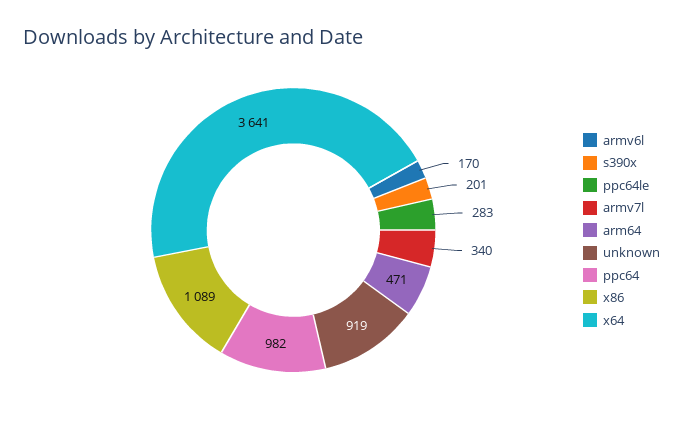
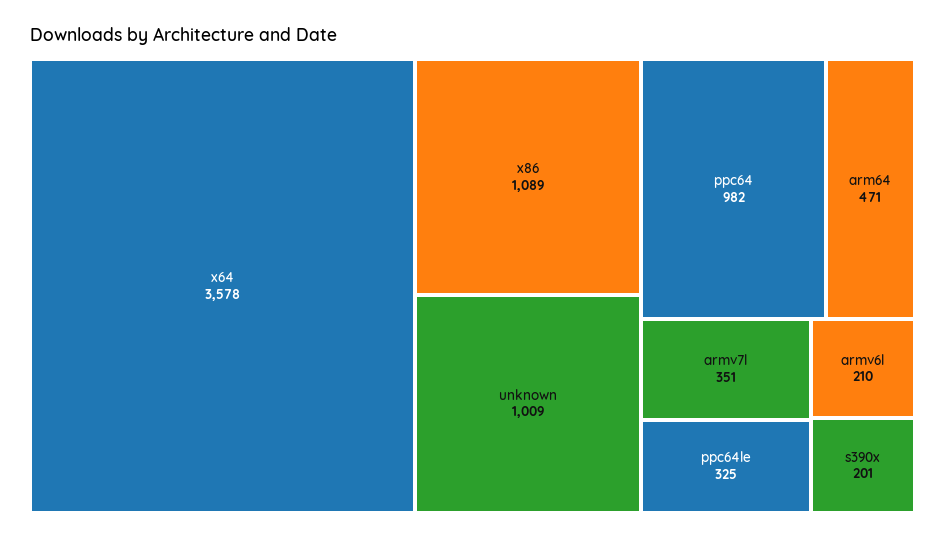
  {
-   "armv6l": 170,
+   "armv6l": 210,
    "s390x": 201,
-   "ppc64le": 283,
+   "ppc64le": 325,
-   "armv7l": 340,
+   "armv7l": 351,
    "arm64": 471,
-   "unknown": 919,
+   "unknown": 1009,
    "ppc64": 982,
    "x86": 1089,
-   "x64": 3641
+   "x64": 3578
  }

